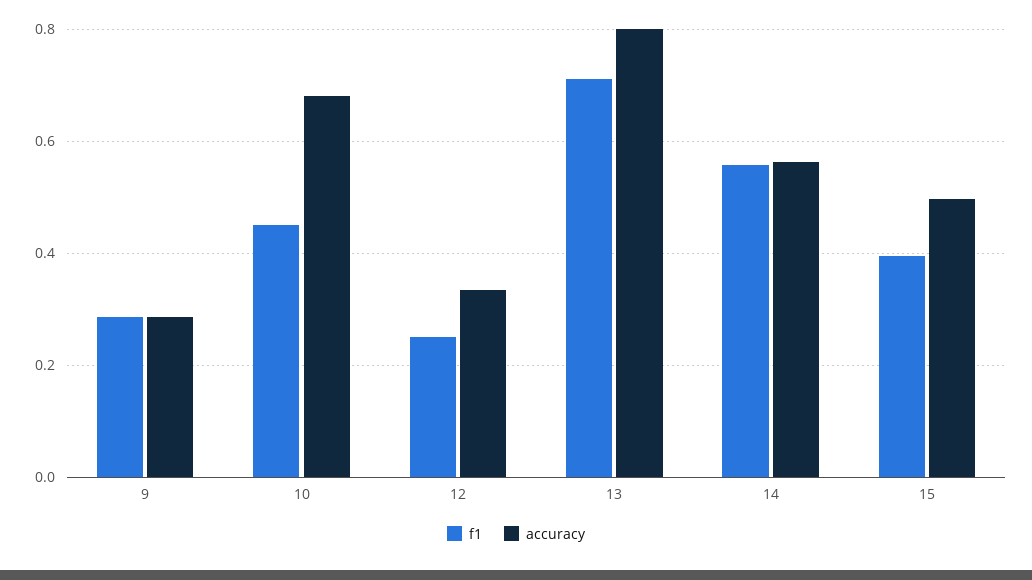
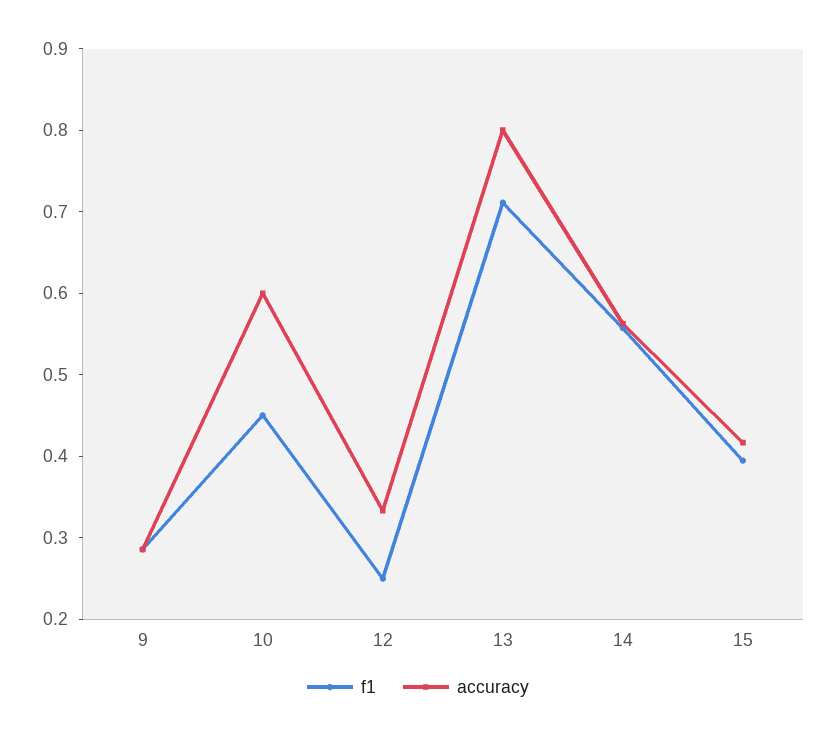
  {
    "f1": {
      "9": 0.28,
      "10": 0.46,
      "12": 0.26,
      "13": 0.72,
      "14": 0.56,
      "15": 0.4
    },
    "accuracy": {
      "9": 0.28,
-     "10": 0.68,
+     "10": 0.6,
      "12": 0.34,
      "13": 0.8,
      "14": 0.56,
-     "15": 0.5
+     "15": 0.42
    }
  }

